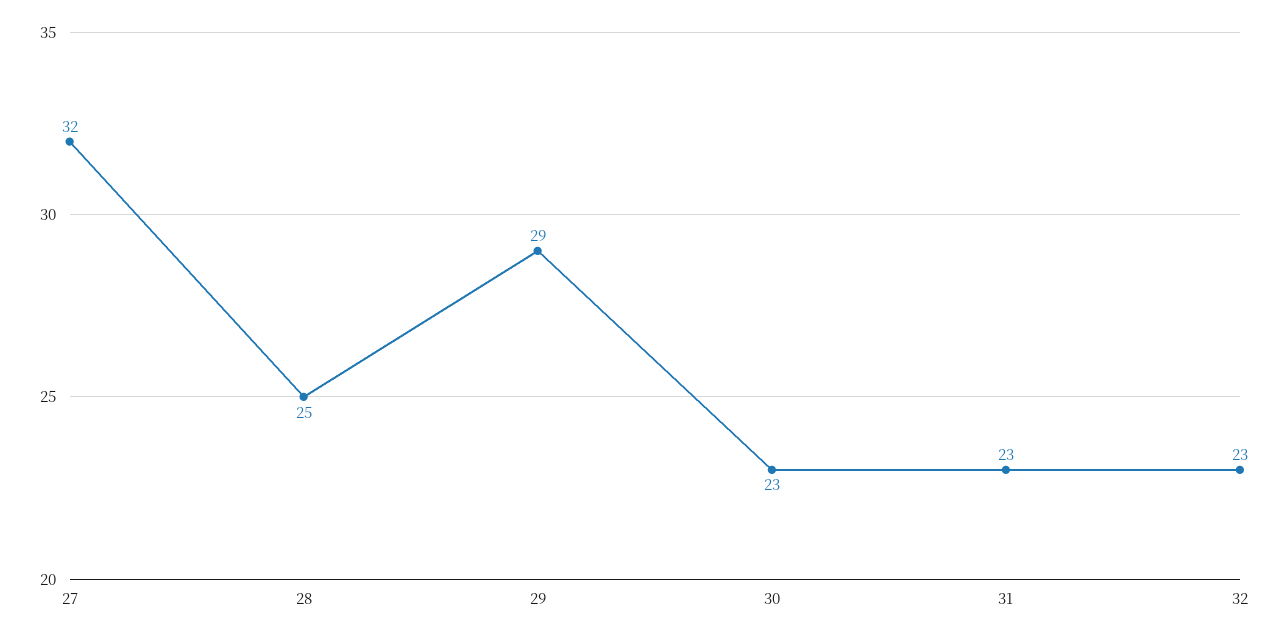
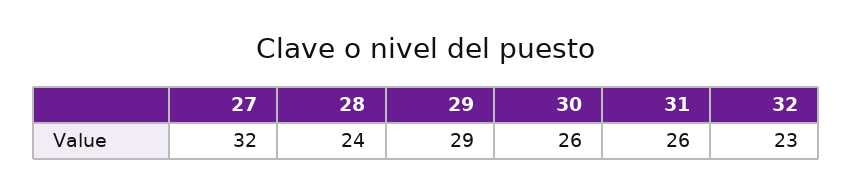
  {
    "27": 32,
-   "28": 25,
+   "28": 24,
    "29": 29,
-   "30": 23,
+   "30": 26,
-   "31": 23,
+   "31": 26,
    "32": 23
  }

